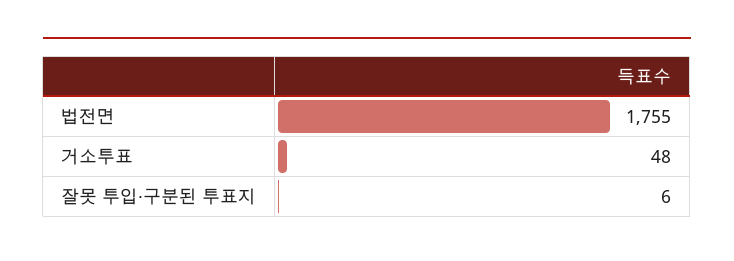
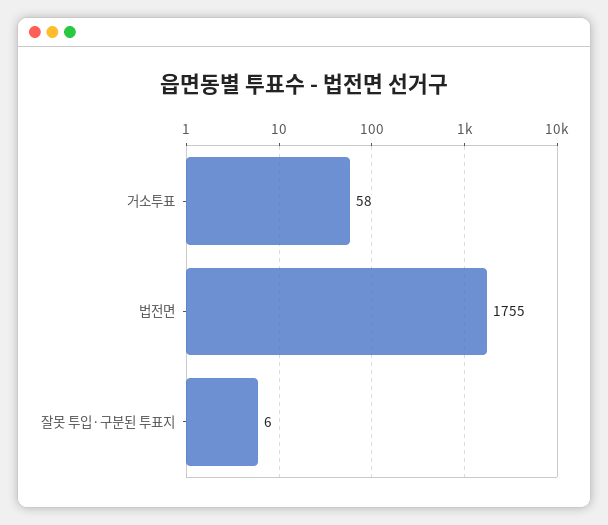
  {
    "법전면": 1755,
-   "거소투표": 48,
+   "거소투표": 58,
    "잘못 투입·구분된 투표지": 6
  }

